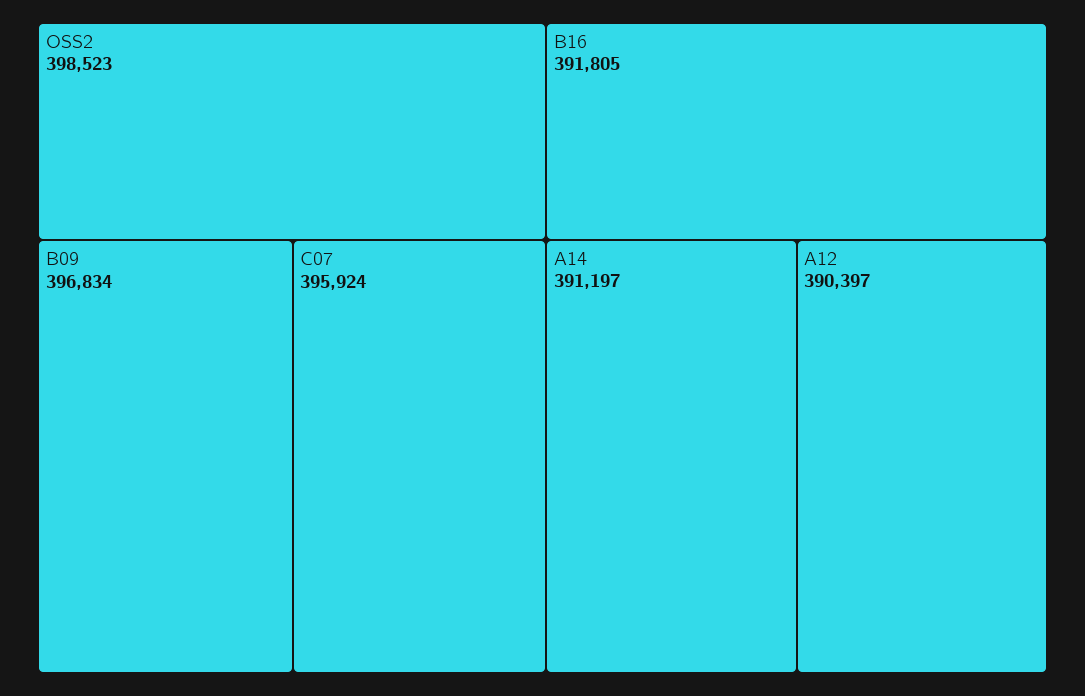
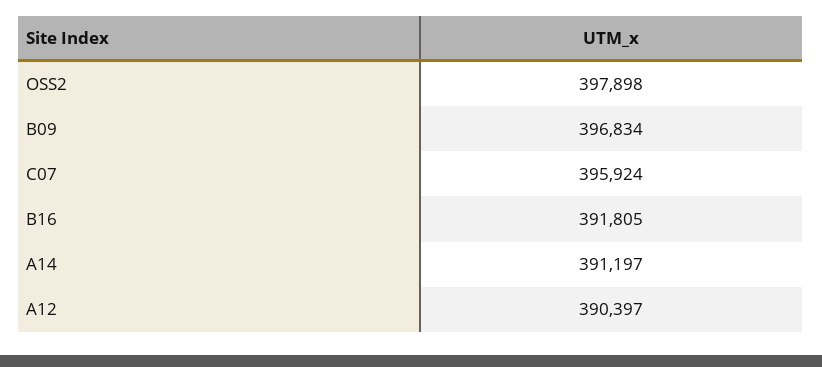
  {
-   "OSS2": 398523,
+   "OSS2": 397898,
    "B09": 396834,
    "C07": 395924,
    "B16": 391805,
    "A14": 391197,
    "A12": 390397
  }

